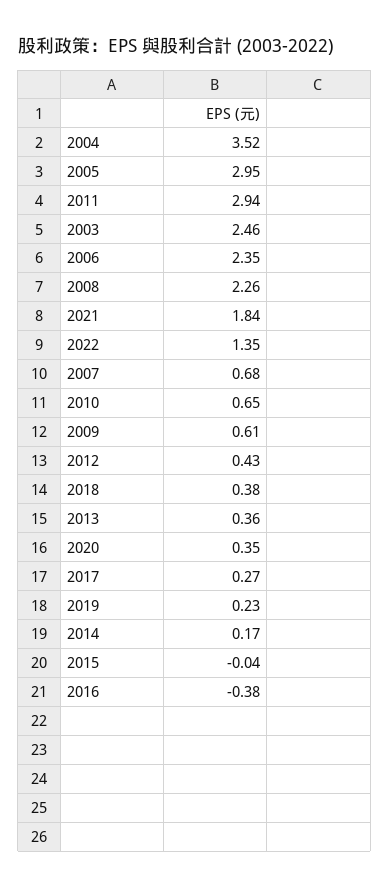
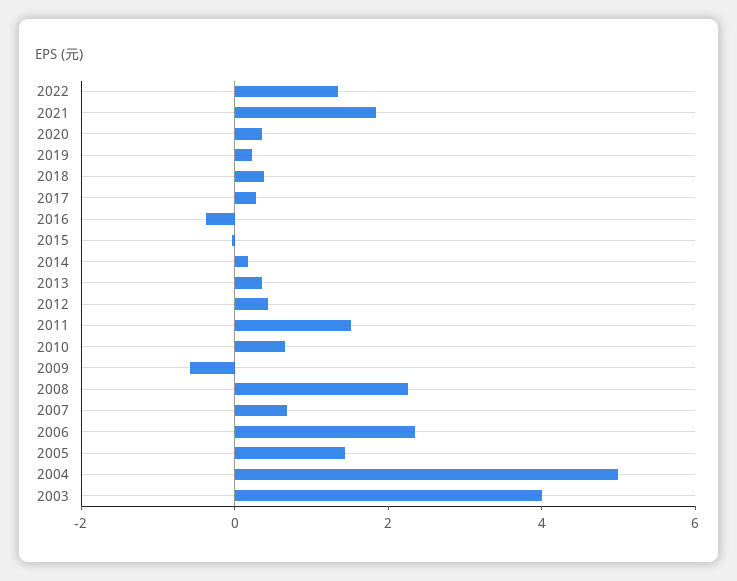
  {
-   "2004": 3.52,
+   "2004": 5,
-   "2005": 2.95,
+   "2005": 1.5,
-   "2011": 2.94,
+   "2011": 1.5,
-   "2003": 2.46,
+   "2003": 4,
    "2006": 2.35,
    "2008": 2.26,
    "2021": 1.84,
    "2022": 1.35,
    "2007": 0.68,
    "2010": 0.65,
-   "2009": 0.61,
+   "2009": -0.5,
    "2012": 0.43,
    "2018": 0.38,
    "2013": 0.36,
    "2020": 0.35,
    "2017": 0.27,
    "2019": 0.23,
    "2014": 0.17,
    "2015": -0.04,
    "2016": -0.38
  }

